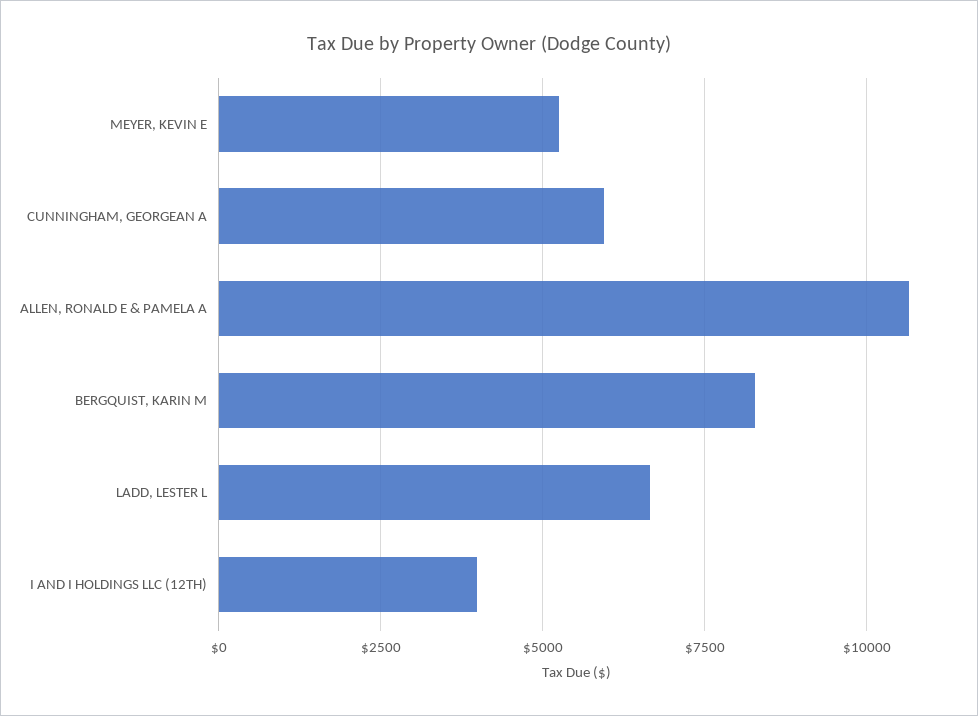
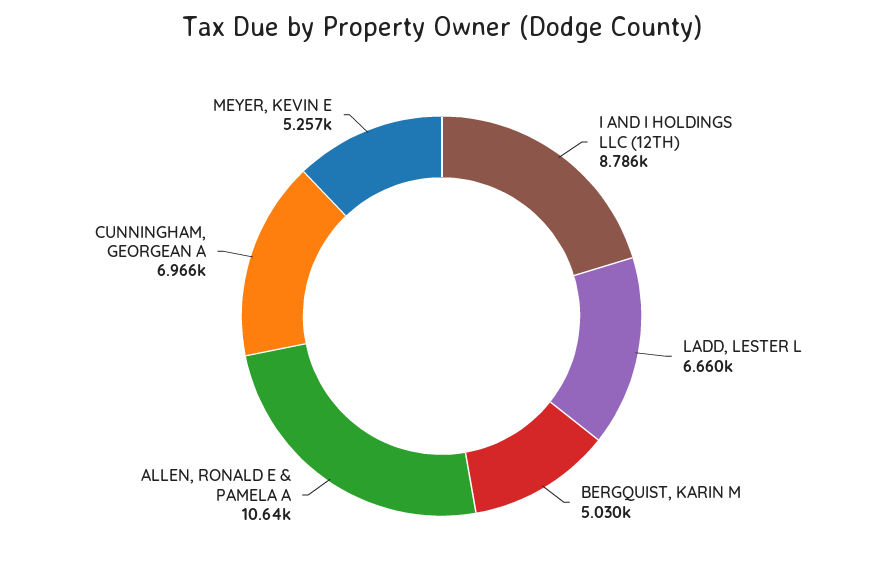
  {
    "MEYER, KEVIN E": 5257,
-   "CUNNINGHAM, GEORGEAN A": 6000,
+   "CUNNINGHAM, GEORGEAN A": 6966,
    "ALLEN, RONALD E & PAMELA A": 10640,
-   "BERGQUIST, KARIN M": 8250,
+   "BERGQUIST, KARIN M": 5030,
    "LADD, LESTER L": 6660,
-   "I AND I HOLDINGS LLC (12TH)": 4000
+   "I AND I HOLDINGS LLC (12TH)": 8786
  }

